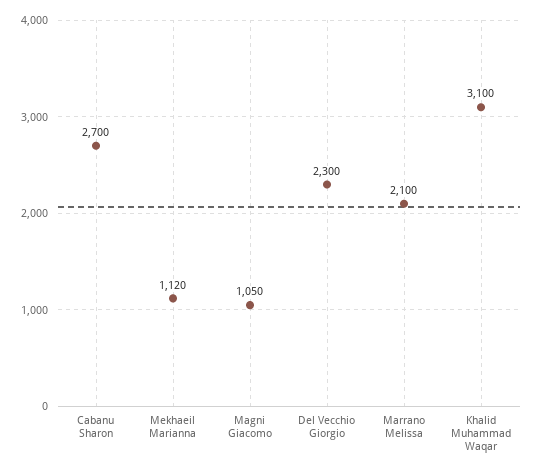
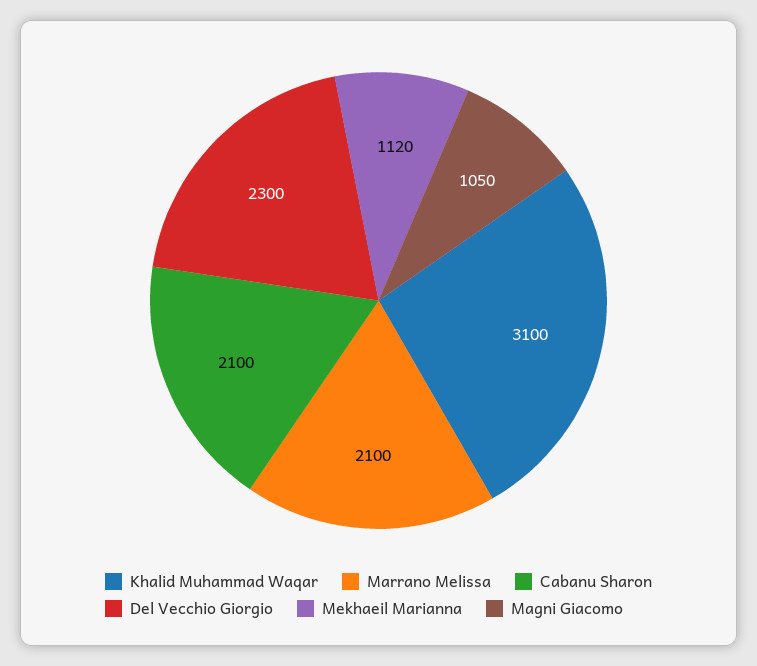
  {
-   "Cabanu Sharon": 2700,
+   "Cabanu Sharon": 2100,
    "Mekhaeil Marianna": 1120,
    "Magni Giacomo": 1050,
    "Del Vecchio Giorgio": 2300,
    "Marrano Melissa": 2100,
    "Khalid Muhammad Waqar": 3100
  }

